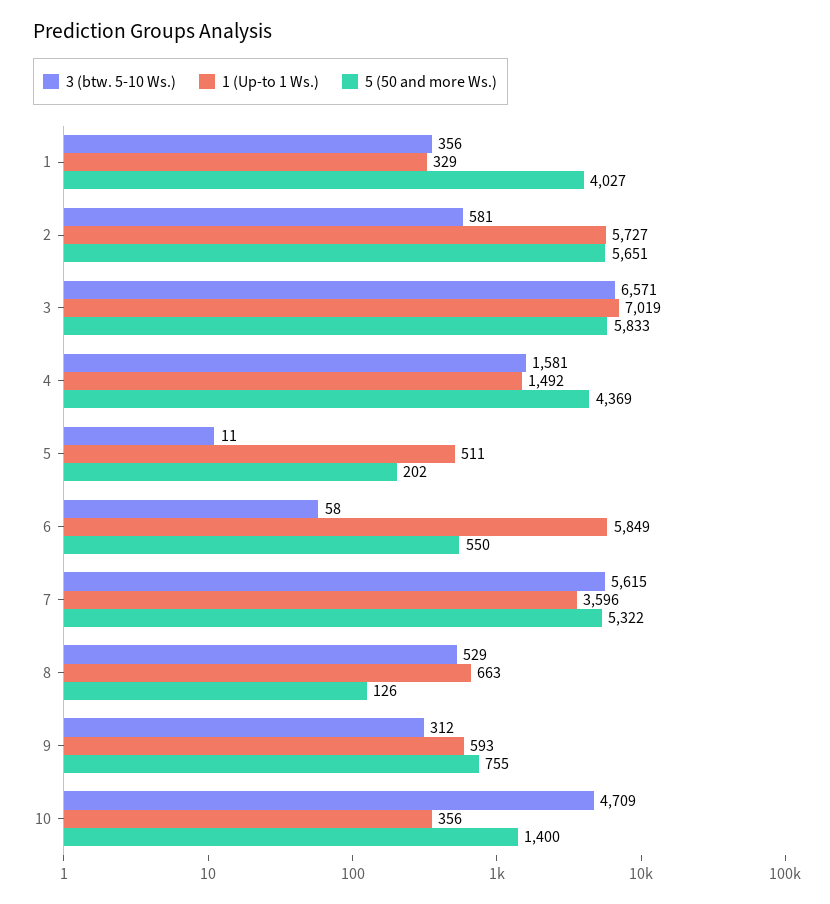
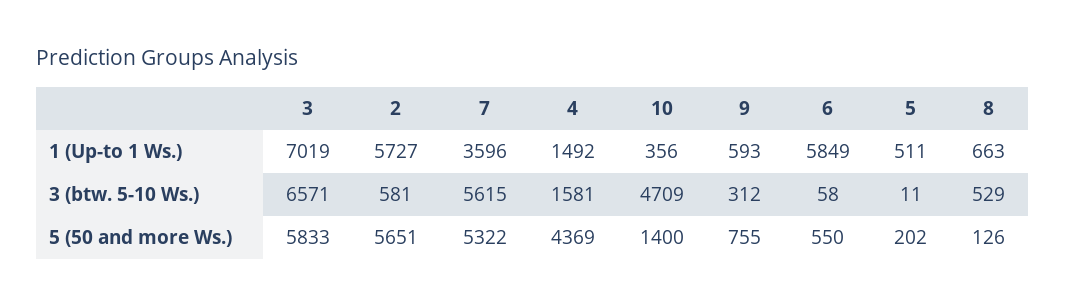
  {
    "3 (btw. 5-10 Ws.)": {
-     "1": 356,
      "2": 581,
      "3": 6571,
      "4": 1581,
      "5": 11,
      "6": 58,
      "7": 5615,
      "8": 529,
      "9": 312,
      "10": 4709
    },
    "1 (Up-to 1 Ws.)": {
-     "1": 329,
      "2": 5727,
      "3": 7019,
      "4": 1492,
      "5": 511,
      "6": 5849,
      "7": 3596,
      "8": 663,
      "9": 593,
      "10": 356
    },
    "5 (50 and more Ws.)": {
-     "1": 4027,
      "2": 5651,
      "3": 5833,
      "4": 4369,
      "5": 202,
      "6": 550,
      "7": 5322,
      "8": 126,
      "9": 755,
      "10": 1400
    }
  }

